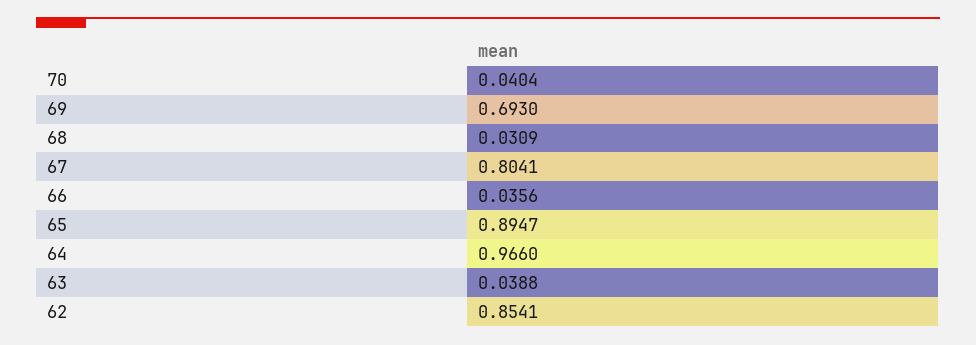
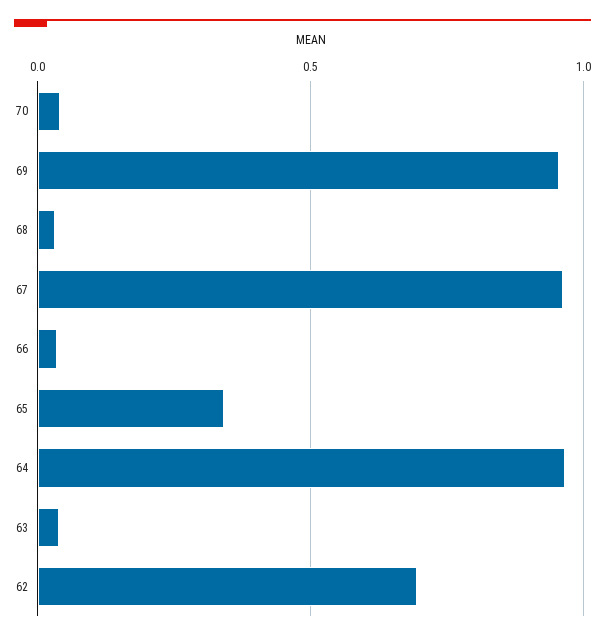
  {
    "70": 0.0404,
-   "69": 0.693,
+   "69": 0.95,
    "68": 0.0309,
-   "67": 0.8041,
+   "67": 0.95,
    "66": 0.0356,
-   "65": 0.8947,
+   "65": 0.35,
    "64": 0.966,
    "63": 0.0388,
-   "62": 0.8541
+   "62": 0.7
  }

